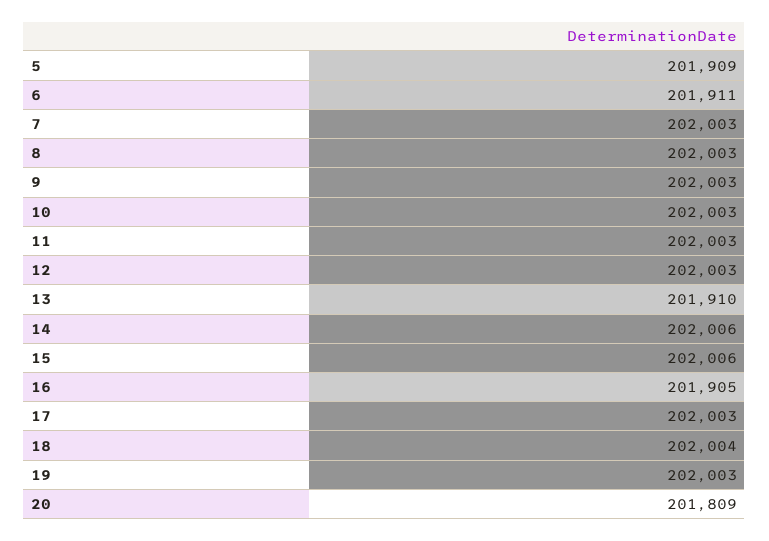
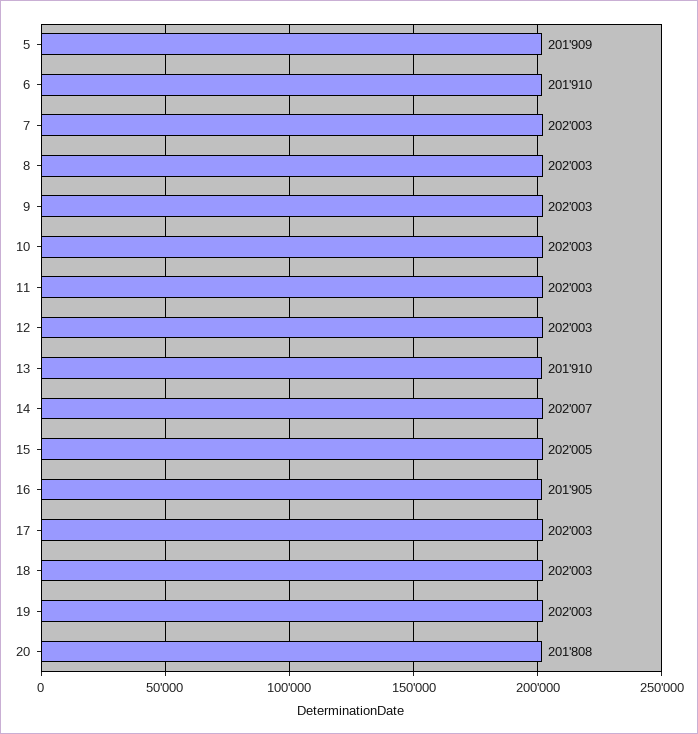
  {
    "5": 201909,
-   "6": 201911,
+   "6": 201910,
    "7": 202003,
    "8": 202003,
    "9": 202003,
    "10": 202003,
    "11": 202003,
    "12": 202003,
    "13": 201910,
-   "14": 202006,
+   "14": 202007,
-   "15": 202006,
+   "15": 202005,
    "16": 201905,
    "17": 202003,
-   "18": 202004,
+   "18": 202003,
    "19": 202003,
-   "20": 201809
+   "20": 201808
  }

